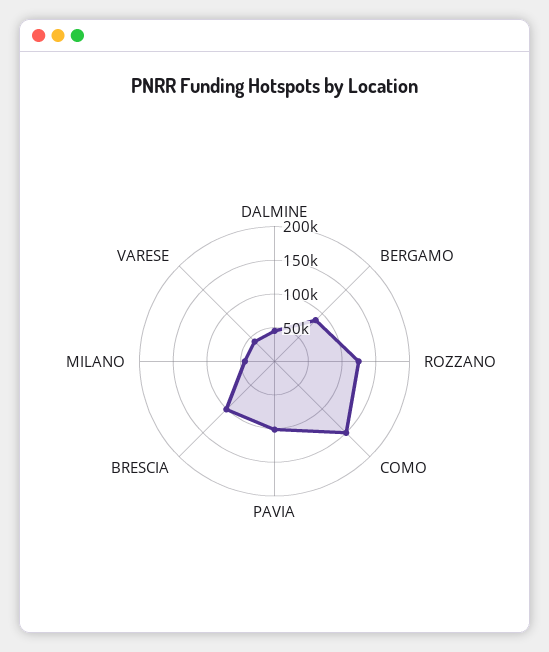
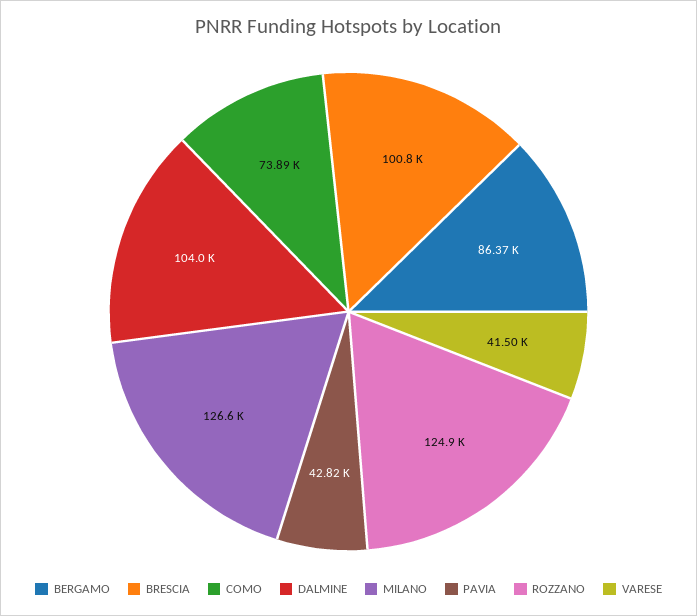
  {
-   "DALMINE": 50000,
+   "DALMINE": 104000,
    "BERGAMO": 86370,
    "ROZZANO": 124900,
-   "COMO": 150000,
+   "COMO": 73890,
-   "PAVIA": 100000,
+   "PAVIA": 42820,
    "BRESCIA": 100800,
-   "MILANO": 50000,
+   "MILANO": 126600,
    "VARESE": 41500
  }

